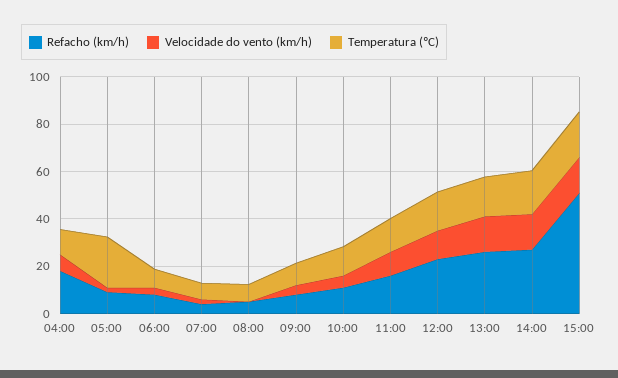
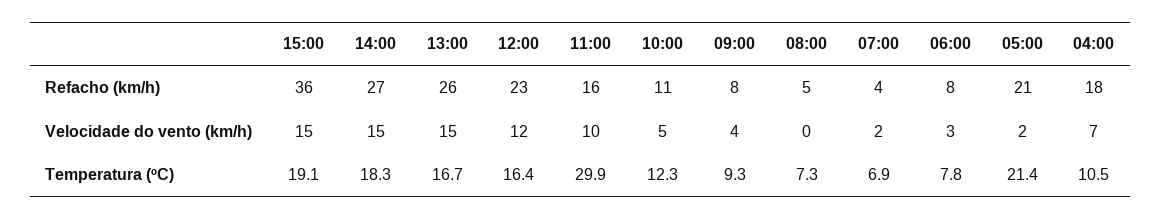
  {
    "Refacho (km/h)": {
      "04:00": 18,
-     "05:00": 10,
+     "05:00": 21,
      "06:00": 8,
      "07:00": 4,
      "08:00": 5,
      "09:00": 8,
      "10:00": 11,
      "11:00": 16,
      "12:00": 23,
      "13:00": 26,
      "14:00": 27,
-     "15:00": 50
+     "15:00": 36
    },
    "Velocidade do vento (km/h)": {
      "04:00": 7,
      "05:00": 2,
      "06:00": 3,
      "07:00": 2,
      "08:00": 0,
      "09:00": 4,
      "10:00": 5,
      "11:00": 10,
      "12:00": 12,
      "13:00": 15,
      "14:00": 15,
      "15:00": 15
    },
    "Temperatura (ºC)": {
      "04:00": 10.5,
      "05:00": 21.4,
      "06:00": 7.8,
      "07:00": 6.9,
      "08:00": 7.3,
      "09:00": 9.3,
      "10:00": 12.3,
-     "11:00": 15,
+     "11:00": 29.9,
      "12:00": 16.4,
      "13:00": 16.7,
      "14:00": 18.3,
      "15:00": 19.1
    }
  }

